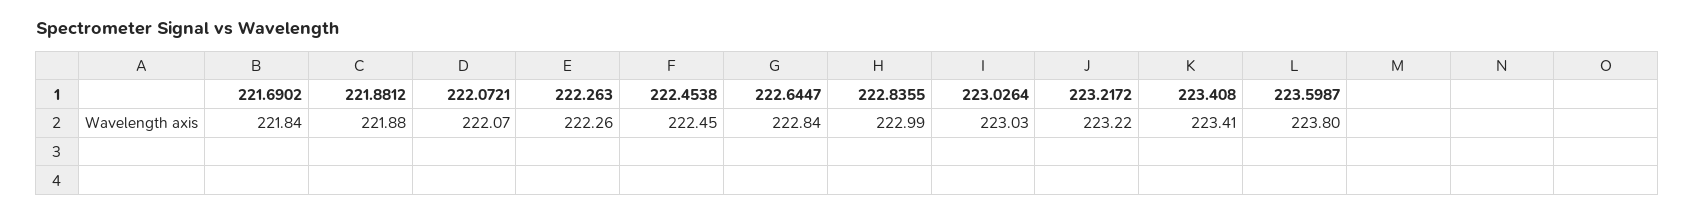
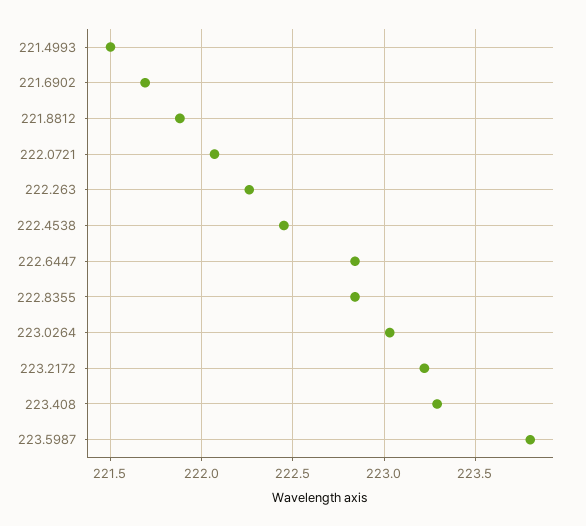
  {
-   "221.6902": 221.84,
+   "221.6902": 221.7,
    "221.8812": 221.88,
    "222.0721": 222.07,
    "222.263": 222.26,
    "222.4538": 222.45,
    "222.6447": 222.84,
-   "222.8355": 222.99,
+   "222.8355": 222.85,
    "223.0264": 223.03,
    "223.2172": 223.22,
-   "223.408": 223.41,
+   "223.408": 223.3,
-   "223.5987": 223.8
+   "223.5987": 223.8,
+   "221.4993": 221.5
  }

